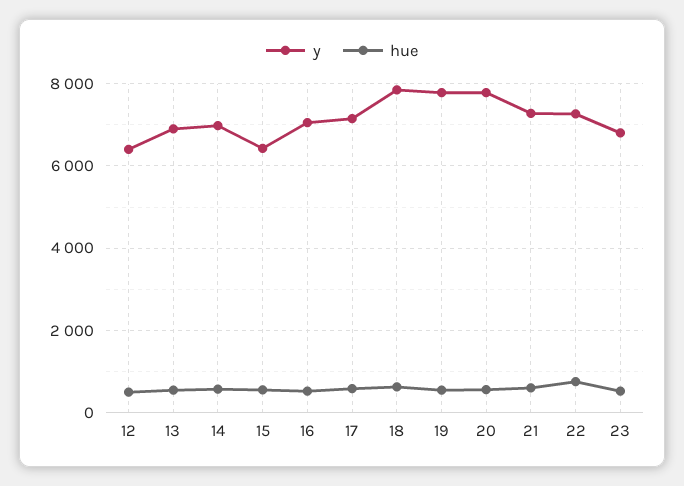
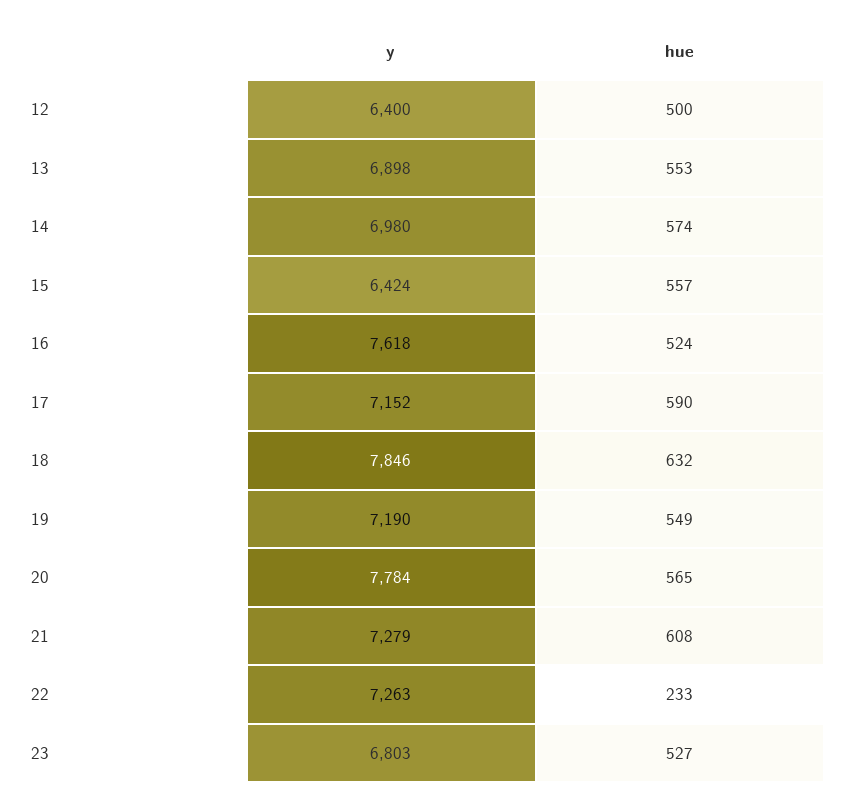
  {
    "y": {
      "12": 6400,
      "13": 6898,
      "14": 6980,
      "15": 6424,
-     "16": 7000,
+     "16": 7618,
      "17": 7152,
      "18": 7846,
-     "19": 7800,
+     "19": 7190,
      "20": 7784,
      "21": 7279,
      "22": 7263,
      "23": 6803
    },
    "hue": {
      "12": 500,
      "13": 553,
      "14": 574,
      "15": 557,
      "16": 524,
      "17": 590,
      "18": 632,
      "19": 549,
      "20": 565,
      "21": 608,
-     "22": 800,
+     "22": 233,
      "23": 527
    }
  }

